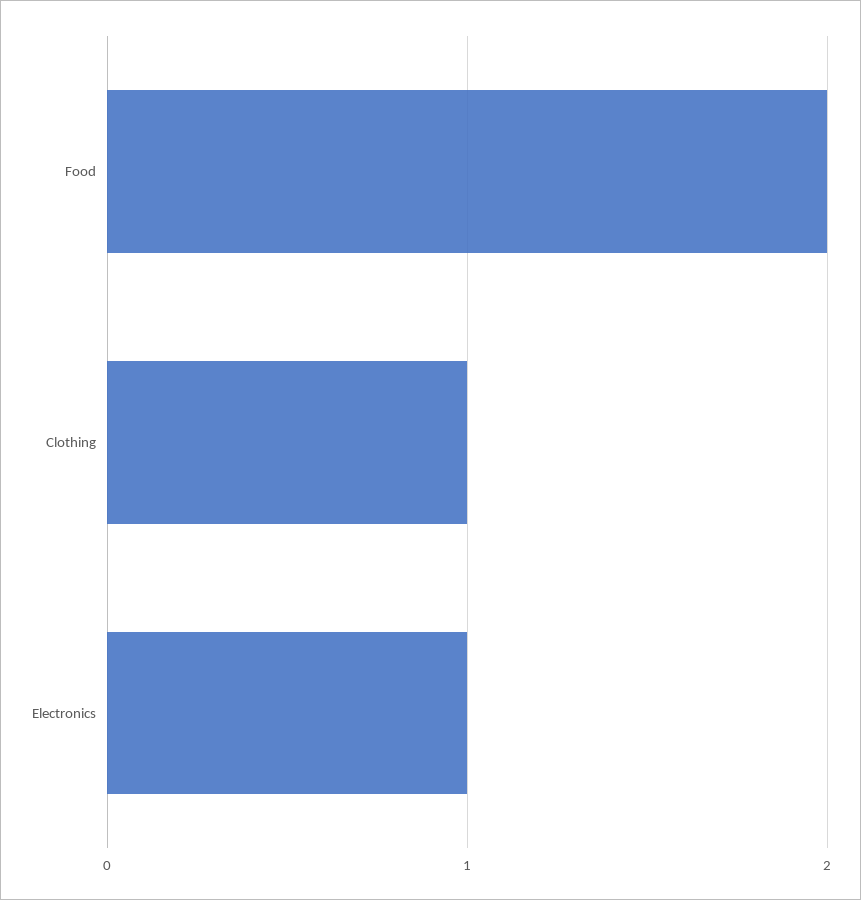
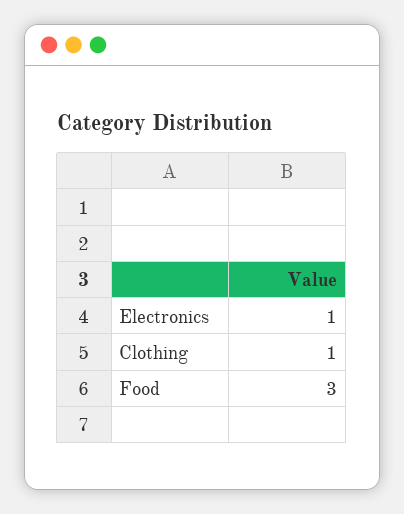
  {
-   "Food": 2,
+   "Food": 3,
    "Clothing": 1,
    "Electronics": 1
  }

